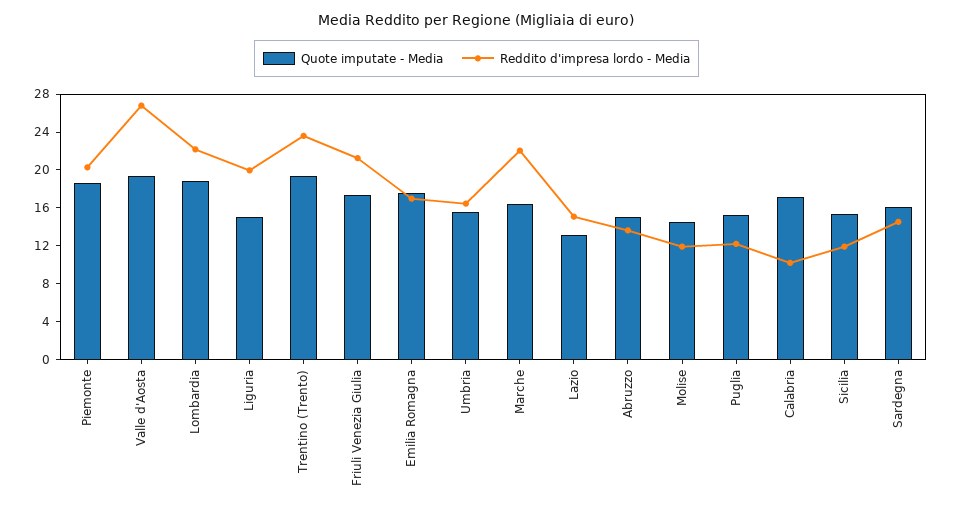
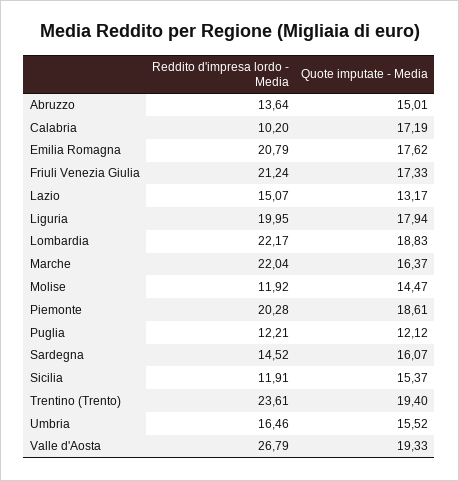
  {
    "Quote imputate - Media": {
      "Piemonte": 18.61,
      "Valle d'Aosta": 19.33,
      "Lombardia": 18.83,
-     "Liguria": 15,
+     "Liguria": 17.94,
      "Trentino (Trento)": 19.4,
      "Friuli Venezia Giulia": 17.33,
      "Emilia Romagna": 17.62,
      "Umbria": 15.52,
      "Marche": 16.37,
      "Lazio": 13.17,
      "Abruzzo": 15.01,
      "Molise": 14.47,
-     "Puglia": 15,
+     "Puglia": 12.12,
      "Calabria": 17.19,
      "Sicilia": 15.37,
      "Sardegna": 16.07
    },
    "Reddito d'impresa lordo - Media": {
      "Piemonte": 20.28,
      "Valle d'Aosta": 26.79,
      "Lombardia": 22.17,
      "Liguria": 19.95,
      "Trentino (Trento)": 23.61,
      "Friuli Venezia Giulia": 21.24,
-     "Emilia Romagna": 17,
+     "Emilia Romagna": 20.79,
      "Umbria": 16.46,
      "Marche": 22.04,
      "Lazio": 15.07,
      "Abruzzo": 13.64,
      "Molise": 11.92,
      "Puglia": 12.21,
      "Calabria": 10.2,
      "Sicilia": 11.91,
      "Sardegna": 14.52
    }
  }

